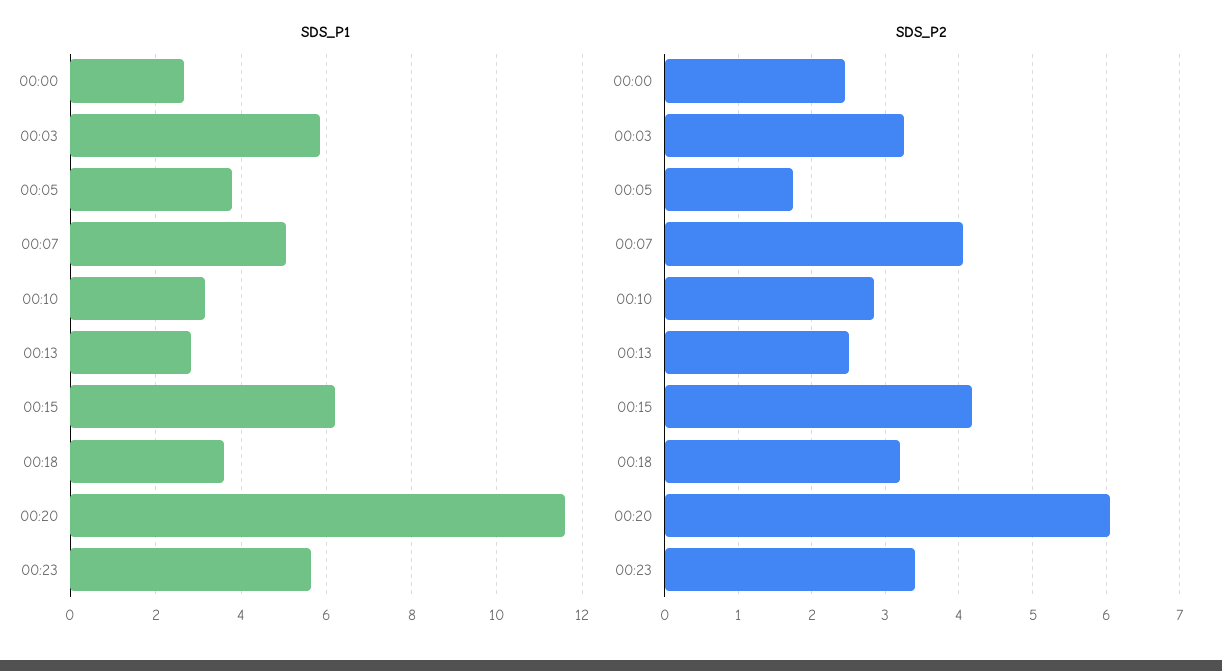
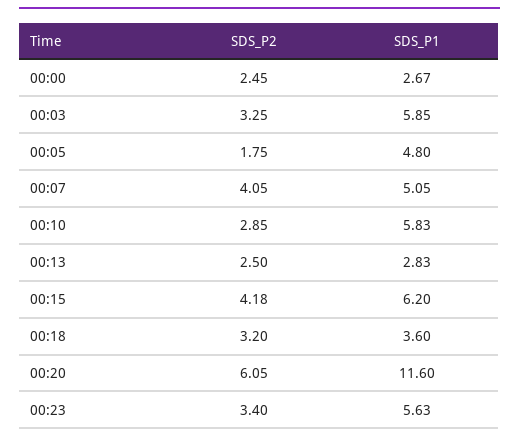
  {
    "SDS_P1": {
      "00:00": 2.67,
      "00:03": 5.85,
-     "00:05": 3.8,
+     "00:05": 4.8,
      "00:07": 5.05,
-     "00:10": 3.2,
+     "00:10": 5.83,
      "00:13": 2.83,
      "00:15": 6.2,
      "00:18": 3.6,
      "00:20": 11.6,
      "00:23": 5.63
    },
    "SDS_P2": {
      "00:00": 2.45,
      "00:03": 3.25,
      "00:05": 1.75,
      "00:07": 4.05,
      "00:10": 2.85,
      "00:13": 2.5,
      "00:15": 4.18,
      "00:18": 3.2,
      "00:20": 6.05,
      "00:23": 3.4
    }
  }

